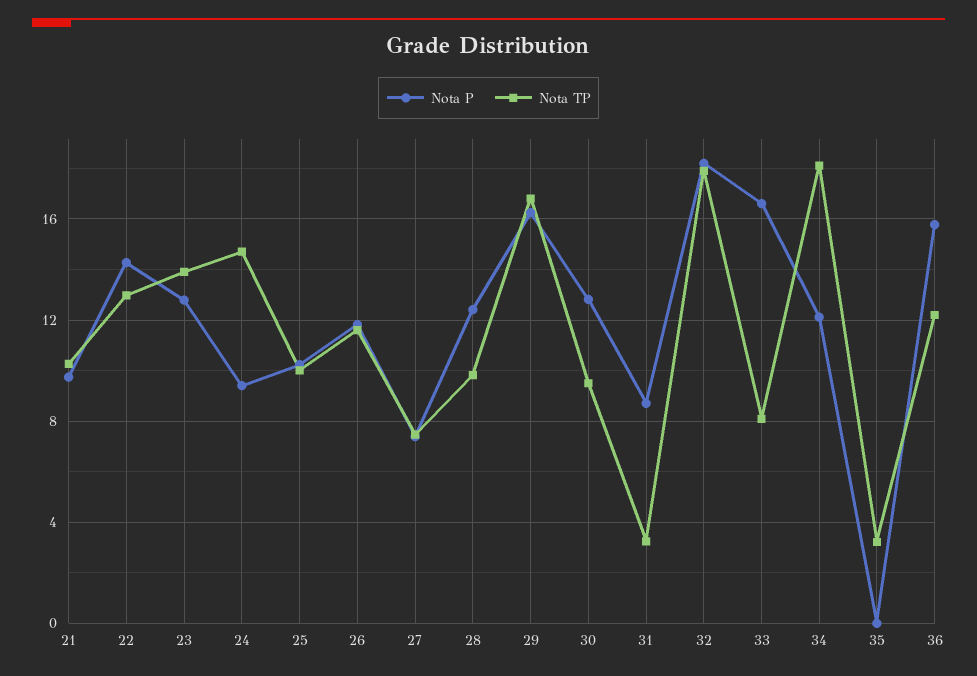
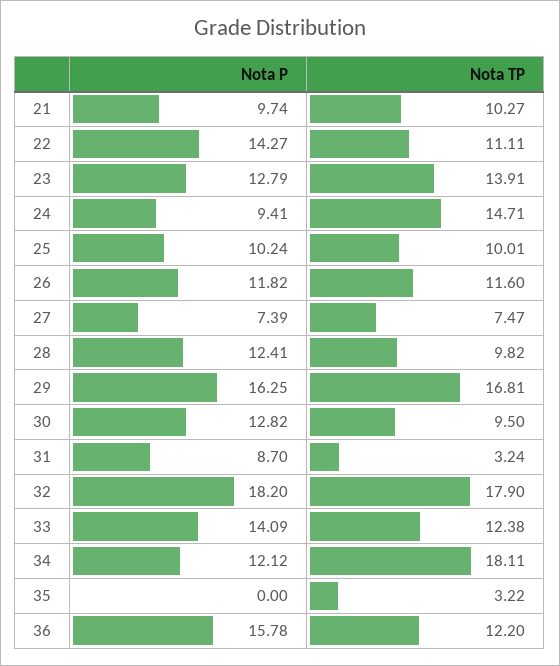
  {
    "Nota P": {
      "21": 9.74,
      "22": 14.27,
      "23": 12.79,
      "24": 9.41,
      "25": 10.24,
      "26": 11.82,
      "27": 7.39,
      "28": 12.41,
      "29": 16.25,
      "30": 12.82,
      "31": 8.7,
      "32": 18.2,
-     "33": 16.5,
+     "33": 14.09,
      "34": 12.12,
      "35": 0,
      "36": 15.78
    },
    "Nota TP": {
      "21": 10.27,
-     "22": 13,
+     "22": 11.11,
      "23": 13.91,
      "24": 14.71,
      "25": 10.01,
      "26": 11.6,
      "27": 7.47,
      "28": 9.82,
      "29": 16.81,
      "30": 9.5,
      "31": 3.24,
      "32": 17.9,
-     "33": 8,
+     "33": 12.38,
      "34": 18.11,
      "35": 3.22,
      "36": 12.2
    }
  }

